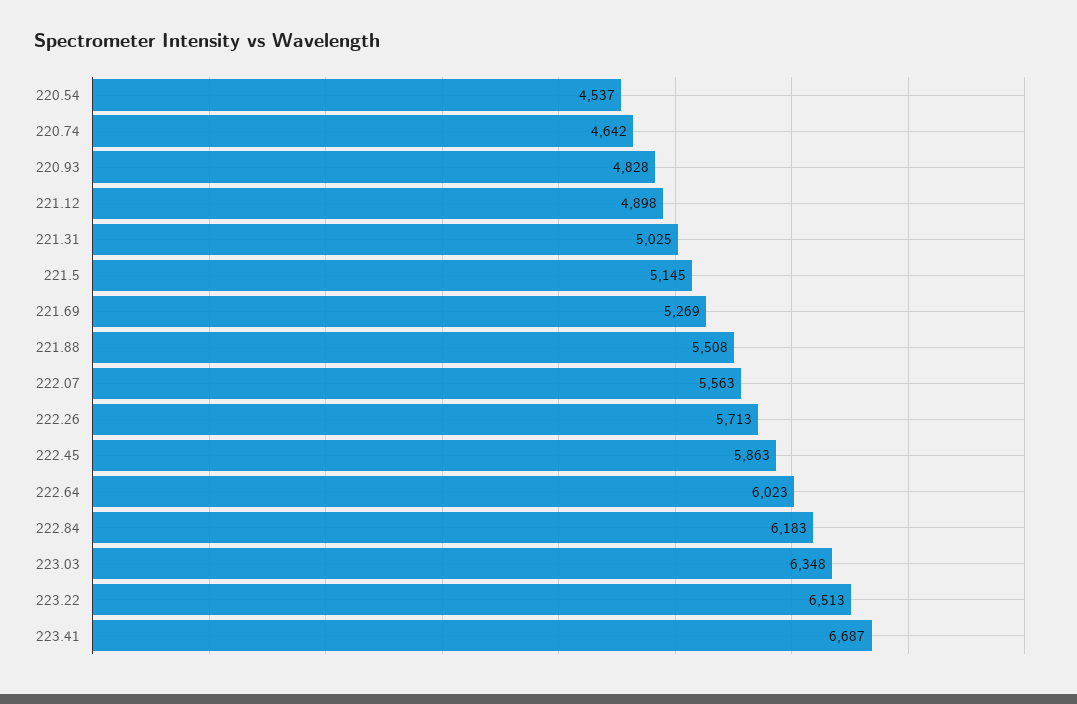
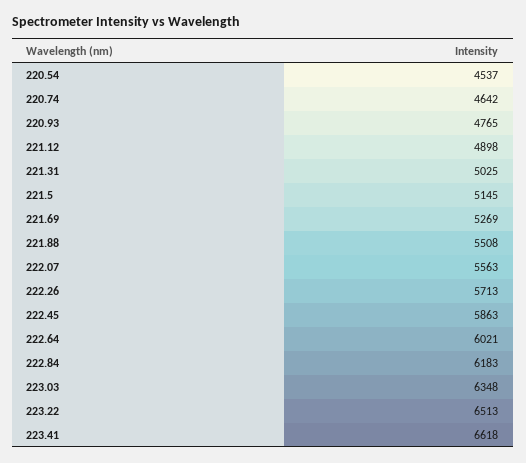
  {
    "220.54": 4537,
    "220.74": 4642,
-   "220.93": 4828,
+   "220.93": 4765,
    "221.12": 4898,
    "221.31": 5025,
    "221.5": 5145,
    "221.69": 5269,
    "221.88": 5508,
    "222.07": 5563,
    "222.26": 5713,
    "222.45": 5863,
-   "222.64": 6023,
+   "222.64": 6021,
    "222.84": 6183,
    "223.03": 6348,
    "223.22": 6513,
-   "223.41": 6687
+   "223.41": 6618
  }

